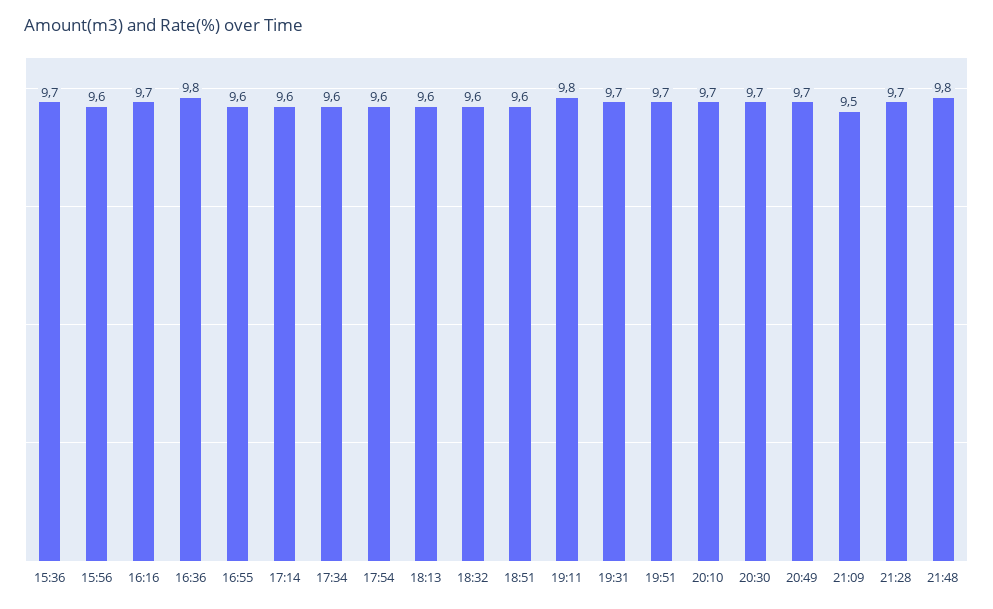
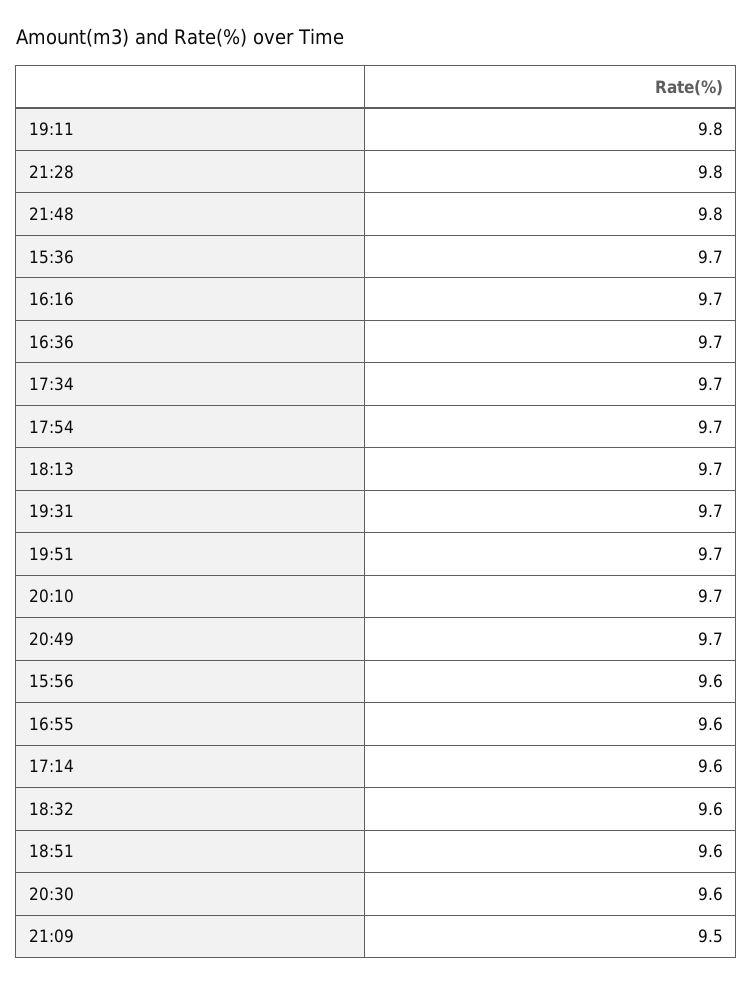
  {
    "15:36": 9.7,
    "15:56": 9.6,
    "16:16": 9.7,
-   "16:36": 9.8,
+   "16:36": 9.7,
    "16:55": 9.6,
    "17:14": 9.6,
-   "17:34": 9.6,
+   "17:34": 9.7,
-   "17:54": 9.6,
+   "17:54": 9.7,
-   "18:13": 9.6,
+   "18:13": 9.7,
    "18:32": 9.6,
    "18:51": 9.6,
    "19:11": 9.8,
    "19:31": 9.7,
    "19:51": 9.7,
    "20:10": 9.7,
-   "20:30": 9.7,
+   "20:30": 9.6,
    "20:49": 9.7,
    "21:09": 9.5,
-   "21:28": 9.7,
+   "21:28": 9.8,
    "21:48": 9.8
  }

